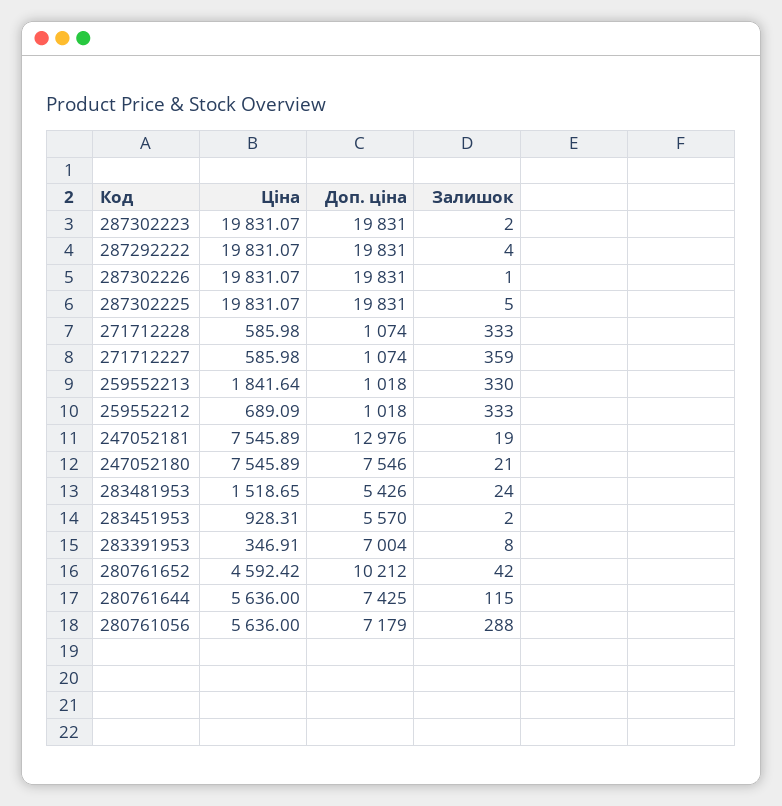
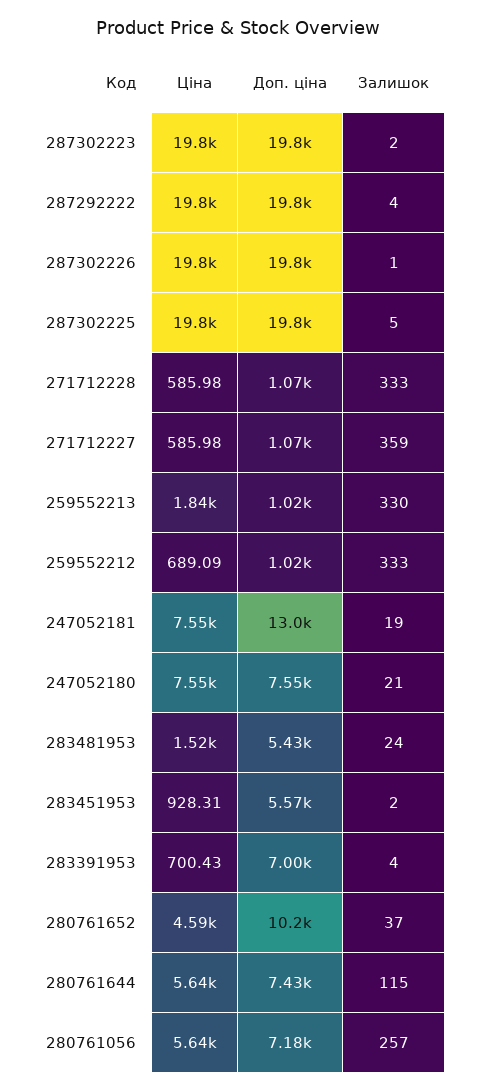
  {
    "Ціна": {
      "287302223": 19831.07,
      "287292222": 19831.07,
      "287302226": 19831.07,
      "287302225": 19831.07,
      "271712228": 585.98,
      "271712227": 585.98,
      "259552213": 1841.64,
      "259552212": 689.09,
      "247052181": 7545.89,
      "247052180": 7545.89,
      "283481953": 1518.65,
      "283451953": 928.31,
-     "283391953": 346.91,
+     "283391953": 700.43,
      "280761652": 4592.42,
      "280761644": 5636,
      "280761056": 5636
    },
    "Доп. ціна": {
      "287302223": 19831,
      "287292222": 19831,
      "287302226": 19831,
      "287302225": 19831,
      "271712228": 1074,
      "271712227": 1074,
      "259552213": 1018,
      "259552212": 1018,
      "247052181": 12976,
      "247052180": 7546,
      "283481953": 5426,
      "283451953": 5570,
      "283391953": 7004,
      "280761652": 10212,
      "280761644": 7425,
      "280761056": 7179
    },
    "Залишок": {
      "287302223": 2,
      "287292222": 4,
      "287302226": 1,
      "287302225": 5,
      "271712228": 333,
      "271712227": 359,
      "259552213": 330,
      "259552212": 333,
      "247052181": 19,
      "247052180": 21,
      "283481953": 24,
      "283451953": 2,
-     "283391953": 8,
+     "283391953": 4,
-     "280761652": 42,
+     "280761652": 37,
      "280761644": 115,
-     "280761056": 288
+     "280761056": 257
    }
  }

